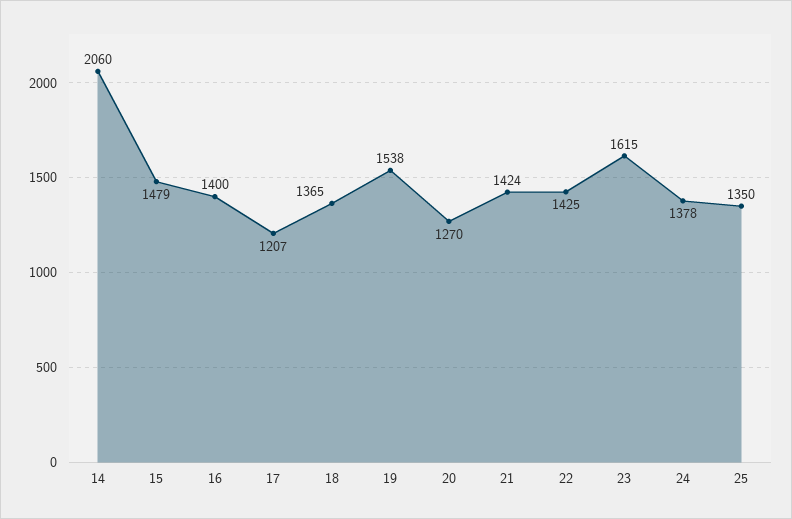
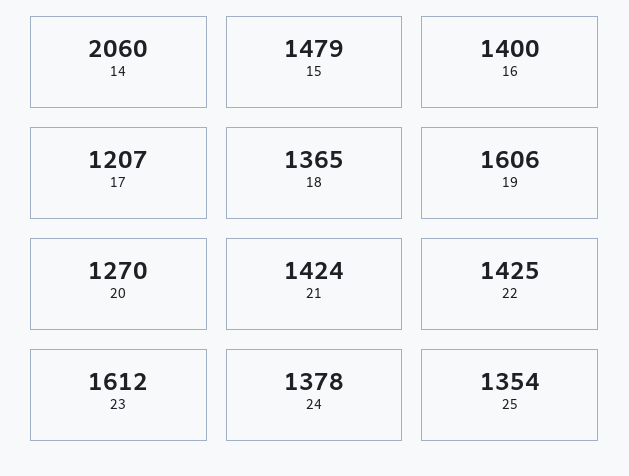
  {
    "14": 2060,
    "15": 1479,
    "16": 1400,
    "17": 1207,
    "18": 1365,
-   "19": 1538,
+   "19": 1606,
    "20": 1270,
    "21": 1424,
    "22": 1425,
-   "23": 1615,
+   "23": 1612,
    "24": 1378,
-   "25": 1350
+   "25": 1354
  }

